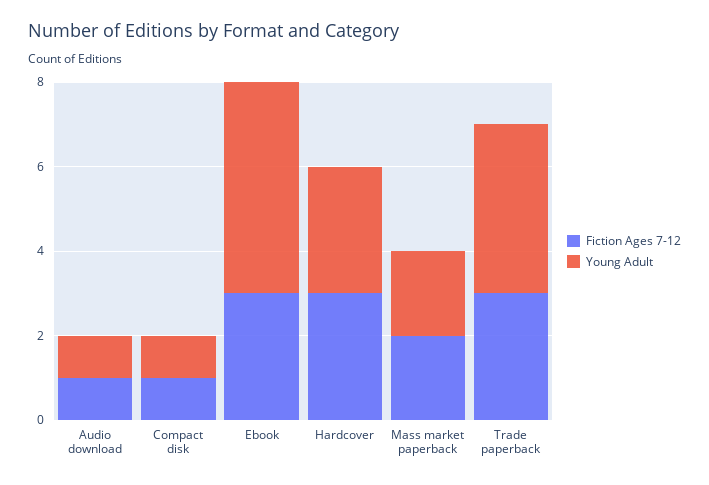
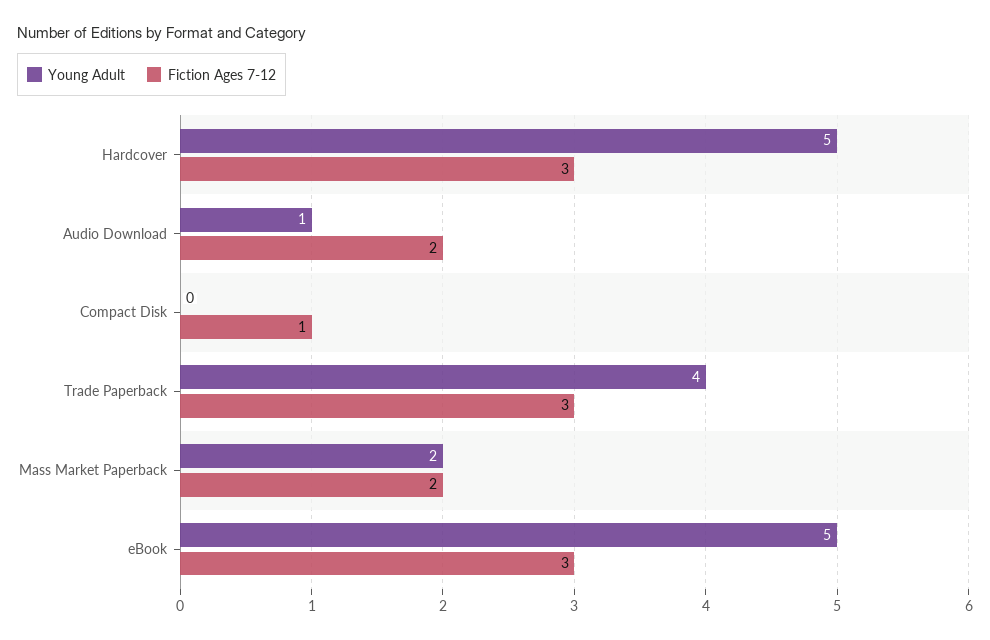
  {
    "Fiction Ages 7-12": {
-     "Audio download": 1,
+     "Audio download": 2,
      "Compact disk": 1,
      "Ebook": 3,
      "Hardcover": 3,
      "Mass market paperback": 2,
      "Trade paperback": 3
    },
    "Young Adult": {
      "Audio download": 1,
-     "Compact disk": 1,
+     "Compact disk": 0,
      "Ebook": 5,
-     "Hardcover": 3,
+     "Hardcover": 5,
      "Mass market paperback": 2,
      "Trade paperback": 4
    }
  }

